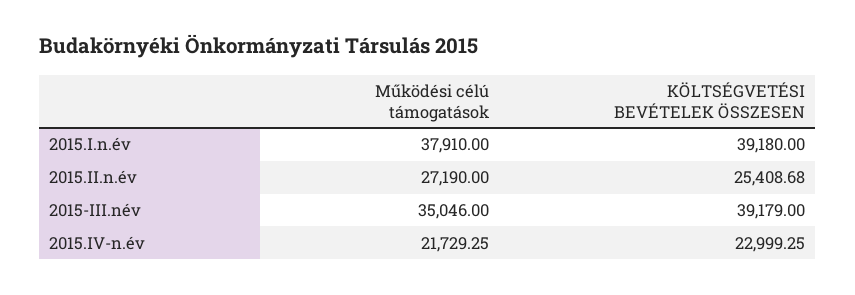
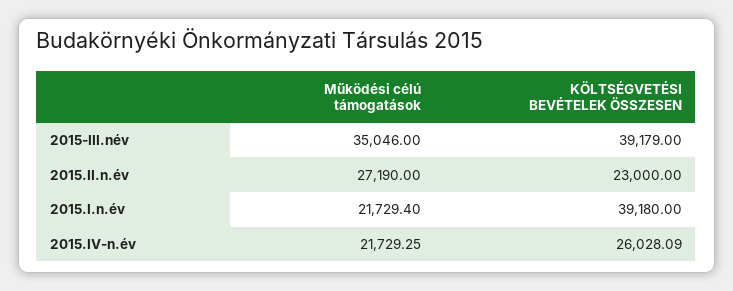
  {
    "Működési célú támogatások": {
-     "2015.I.n.év": 37910,
+     "2015.I.n.év": 21729.4,
      "2015.II.n.év": 27190,
      "2015-III.név": 35046,
      "2015.IV-n.év": 21729.25
    },
    "KÖLTSÉGVETÉSI BEVÉTELEK ÖSSZESEN": {
      "2015.I.n.év": 39180,
-     "2015.II.n.év": 25408.68,
+     "2015.II.n.év": 23000,
      "2015-III.név": 39179,
-     "2015.IV-n.év": 22999.25
+     "2015.IV-n.év": 26028.09
    }
  }

